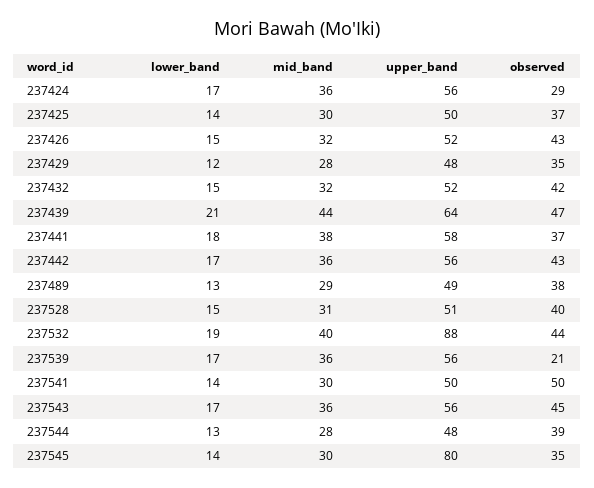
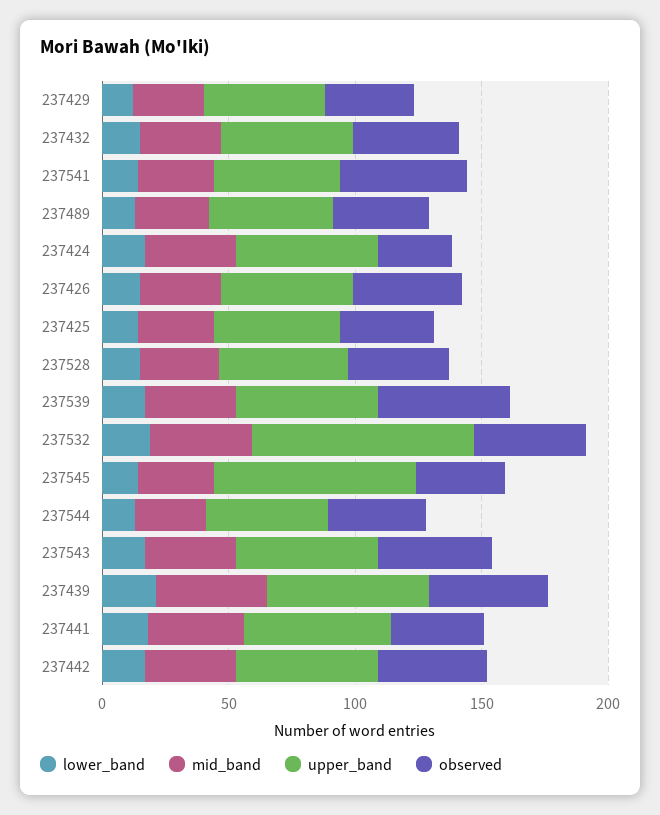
  {
    "lower_band": {
      "237424": 17,
      "237425": 14,
      "237426": 15,
      "237429": 12,
      "237432": 15,
      "237439": 21,
      "237441": 18,
      "237442": 17,
      "237489": 13,
      "237528": 15,
      "237532": 19,
      "237539": 17,
      "237541": 14,
      "237543": 17,
      "237544": 13,
      "237545": 14
    },
    "mid_band": {
      "237424": 36,
      "237425": 30,
      "237426": 32,
      "237429": 28,
      "237432": 32,
      "237439": 44,
      "237441": 38,
      "237442": 36,
      "237489": 29,
      "237528": 31,
      "237532": 40,
      "237539": 36,
      "237541": 30,
      "237543": 36,
      "237544": 28,
      "237545": 30
    },
    "upper_band": {
      "237424": 56,
      "237425": 50,
      "237426": 52,
      "237429": 48,
      "237432": 52,
      "237439": 64,
      "237441": 58,
      "237442": 56,
      "237489": 49,
      "237528": 51,
      "237532": 88,
      "237539": 56,
      "237541": 50,
      "237543": 56,
      "237544": 48,
      "237545": 80
    },
    "observed": {
      "237424": 29,
      "237425": 37,
      "237426": 43,
      "237429": 35,
      "237432": 42,
      "237439": 47,
      "237441": 37,
      "237442": 43,
      "237489": 38,
      "237528": 40,
      "237532": 44,
-     "237539": 21,
+     "237539": 50,
      "237541": 50,
      "237543": 45,
      "237544": 39,
      "237545": 35
    }
  }

